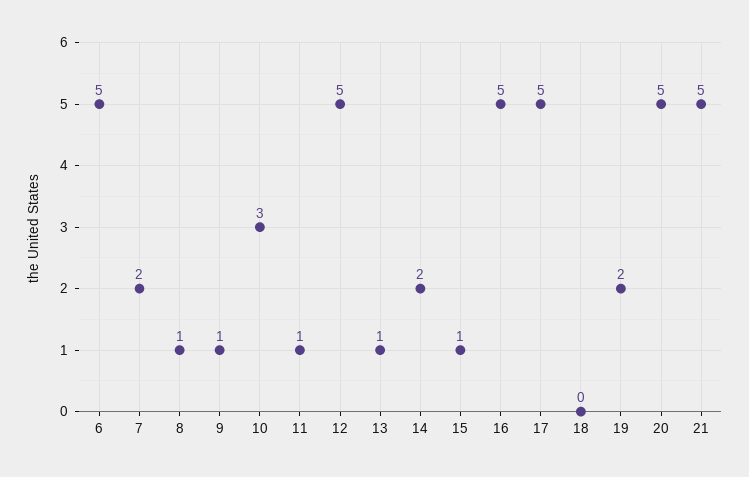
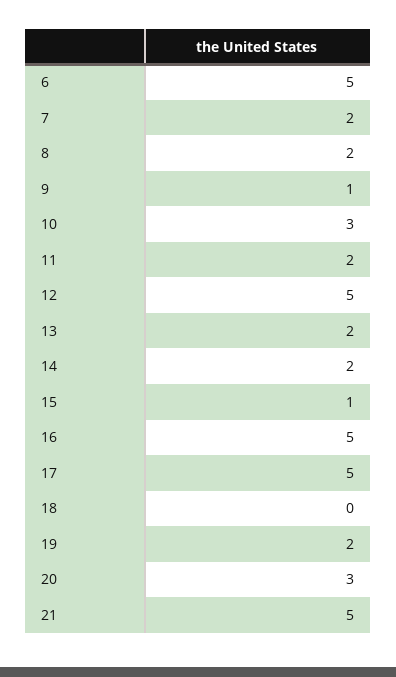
  {
    "6": 5,
    "7": 2,
-   "8": 1,
+   "8": 2,
    "9": 1,
    "10": 3,
-   "11": 1,
+   "11": 2,
    "12": 5,
-   "13": 1,
+   "13": 2,
    "14": 2,
    "15": 1,
    "16": 5,
    "17": 5,
    "18": 0,
    "19": 2,
-   "20": 5,
+   "20": 3,
    "21": 5
  }

